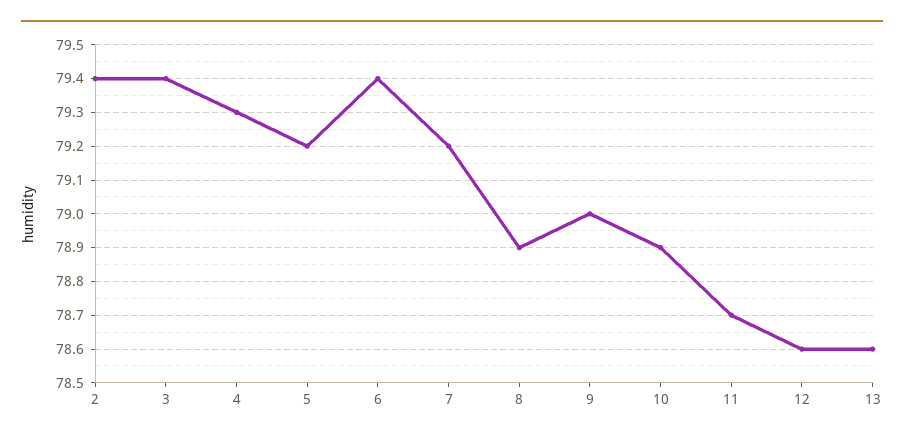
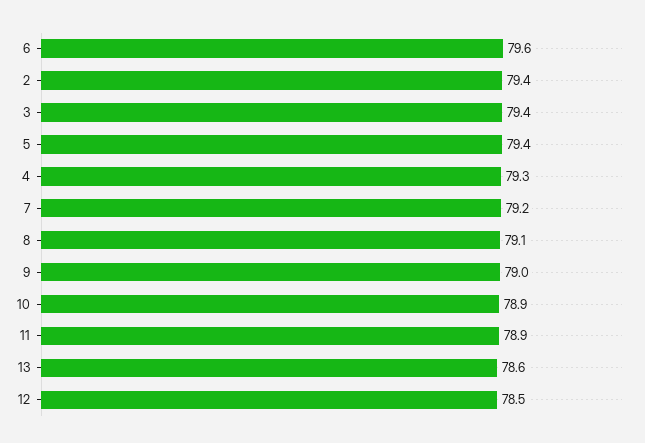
  {
    "2": 79.4,
    "3": 79.4,
    "4": 79.3,
-   "5": 79.2,
+   "5": 79.4,
-   "6": 79.4,
+   "6": 79.6,
    "7": 79.2,
-   "8": 78.9,
+   "8": 79.1,
    "9": 79,
    "10": 78.9,
-   "11": 78.7,
+   "11": 78.9,
-   "12": 78.6,
+   "12": 78.5,
    "13": 78.6
  }

